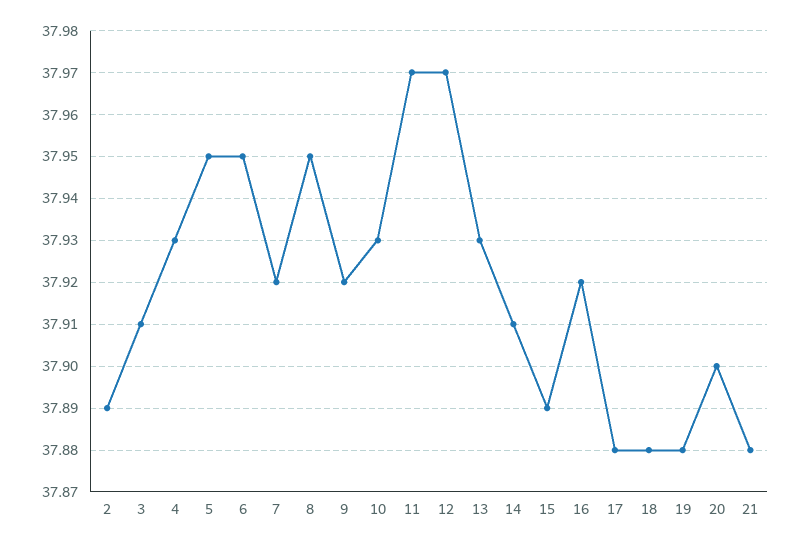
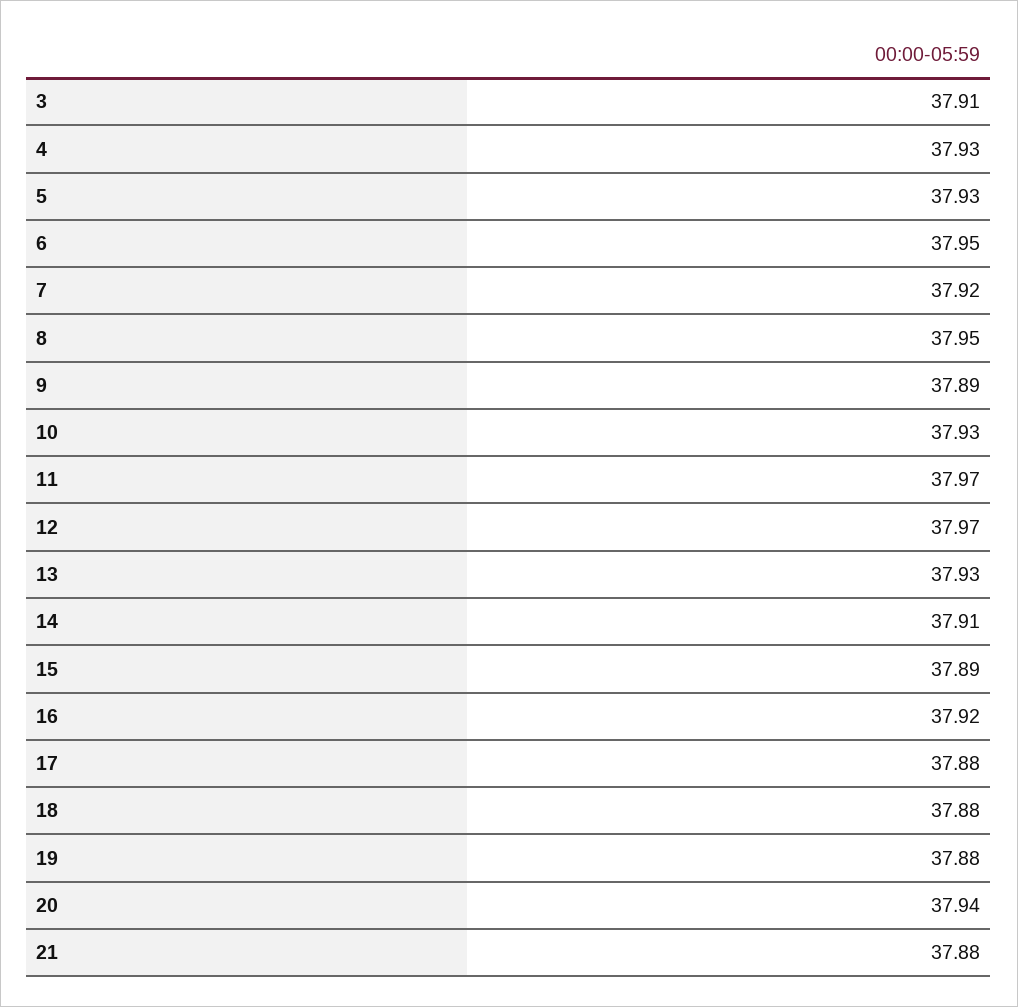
  {
-   "2": 37.89,
    "3": 37.91,
    "4": 37.93,
-   "5": 37.95,
+   "5": 37.93,
    "6": 37.95,
    "7": 37.92,
    "8": 37.95,
-   "9": 37.92,
+   "9": 37.89,
    "10": 37.93,
    "11": 37.97,
    "12": 37.97,
    "13": 37.93,
    "14": 37.91,
    "15": 37.89,
    "16": 37.92,
    "17": 37.88,
    "18": 37.88,
    "19": 37.88,
-   "20": 37.9,
+   "20": 37.94,
    "21": 37.88
  }

